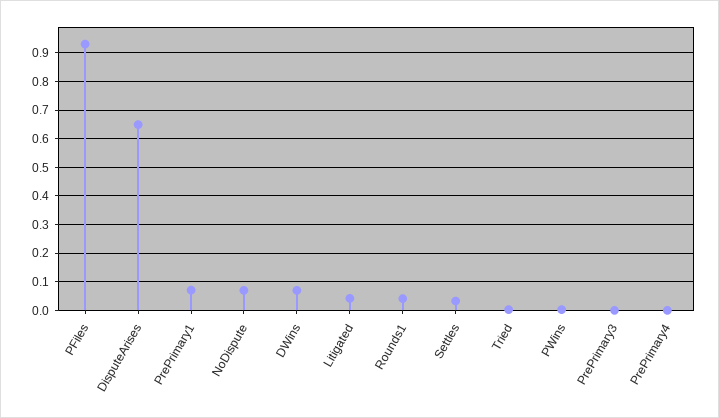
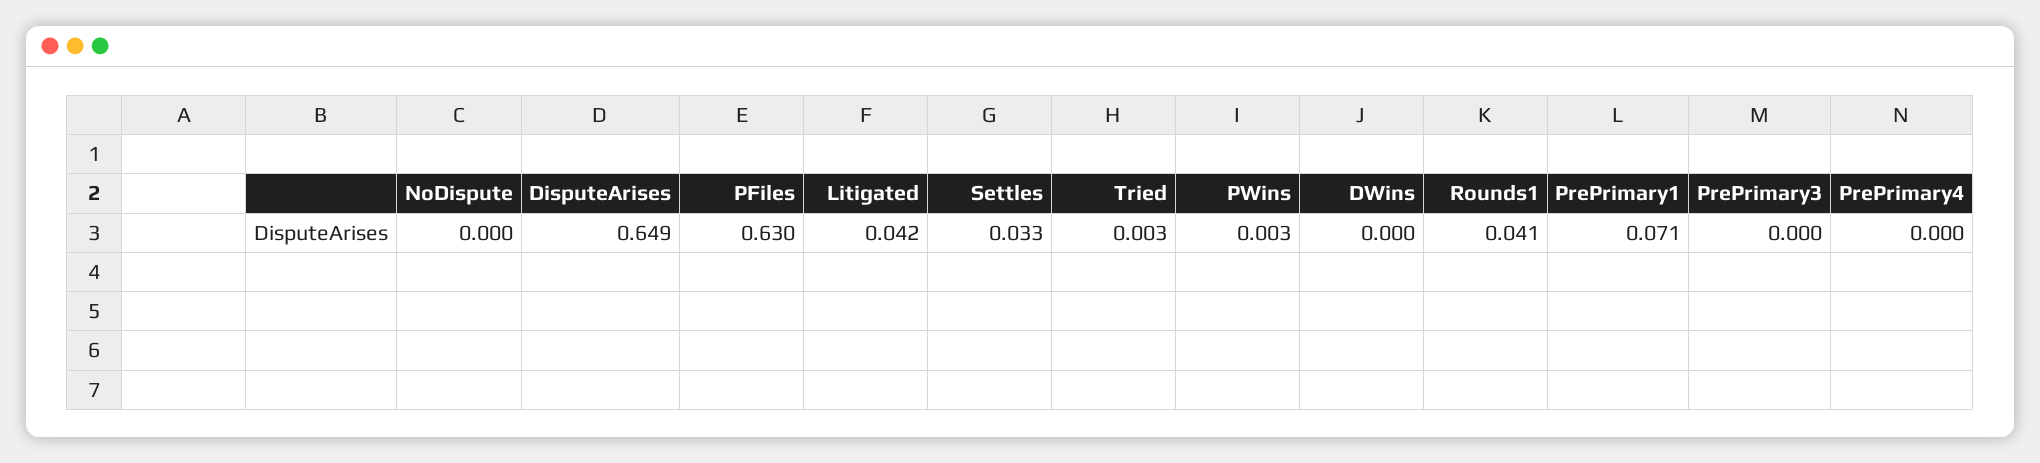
  {
-   "PFiles": 0.925,
+   "PFiles": 0.63,
    "DisputeArises": 0.649,
    "PrePrimary1": 0.071,
-   "NoDispute": 0.075,
+   "NoDispute": 0,
-   "DWins": 0.075,
+   "DWins": 0,
    "Litigated": 0.042,
    "Rounds1": 0.041,
    "Settles": 0.033,
    "Tried": 0.003,
    "PWins": 0.003,
    "PrePrimary3": 0,
    "PrePrimary4": 0
  }

